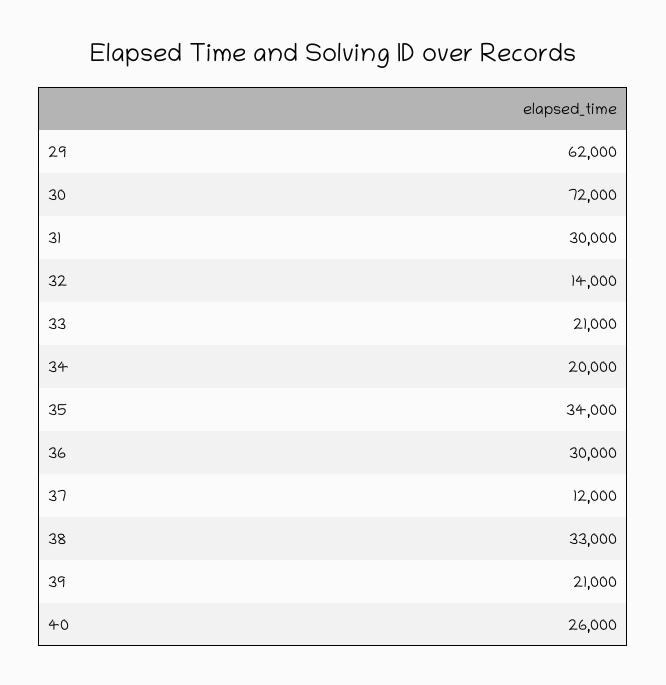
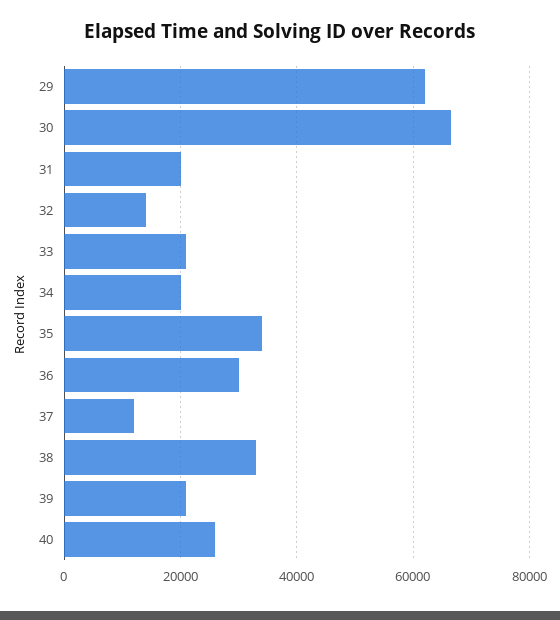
  {
    "29": 62000,
-   "30": 72000,
+   "30": 66000,
-   "31": 30000,
+   "31": 20000,
    "32": 14000,
    "33": 21000,
    "34": 20000,
    "35": 34000,
    "36": 30000,
    "37": 12000,
    "38": 33000,
    "39": 21000,
    "40": 26000
  }

